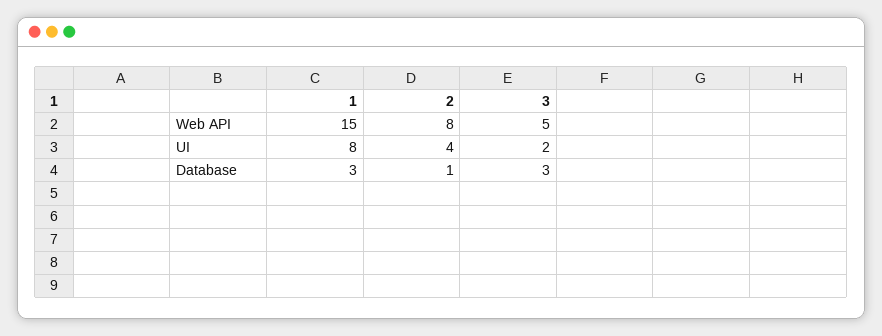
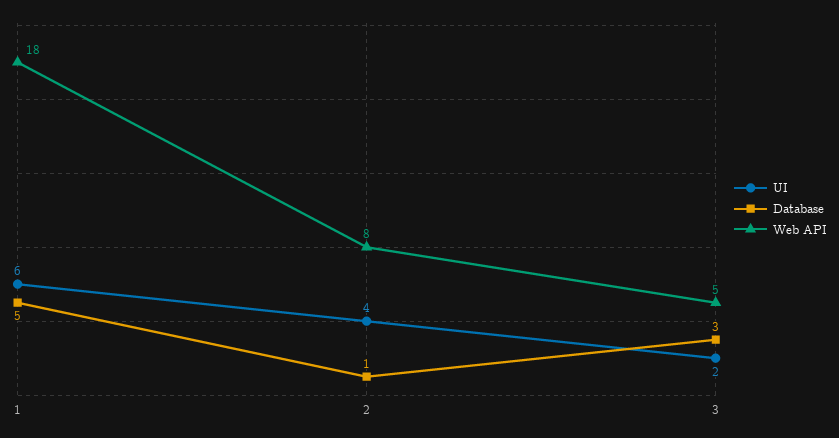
  {
    "Web API": {
-     "1": 15,
+     "1": 18,
      "2": 8,
      "3": 5
    },
    "UI": {
-     "1": 8,
+     "1": 6,
      "2": 4,
      "3": 2
    },
    "Database": {
-     "1": 3,
+     "1": 5,
      "2": 1,
      "3": 3
    }
  }

